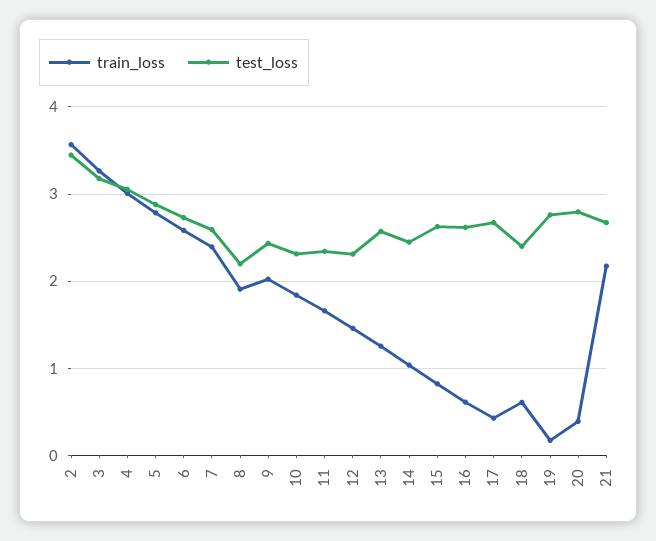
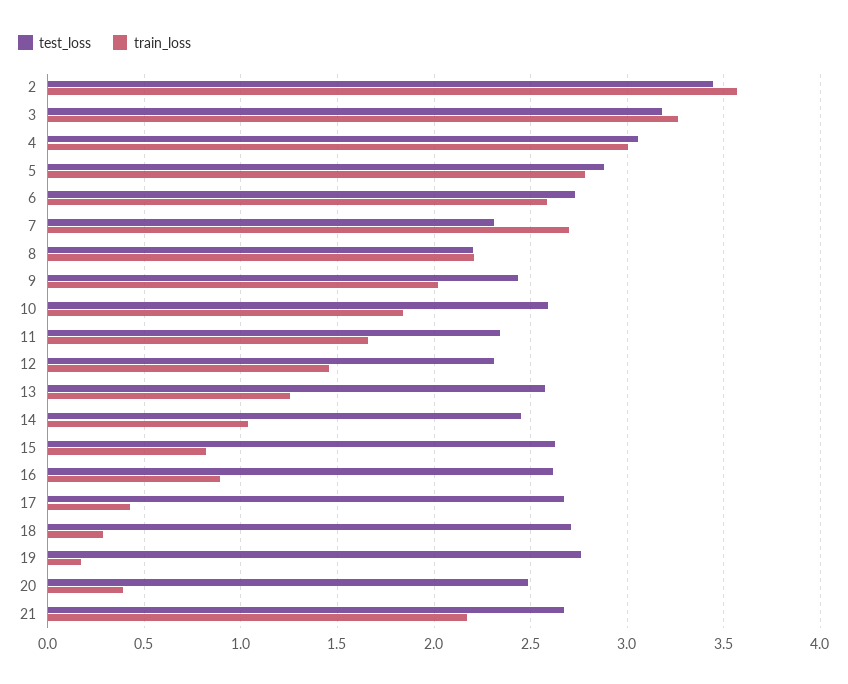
  {
    "train_loss": {
      "2": 3.55,
      "3": 3.25,
      "4": 3,
      "5": 2.8,
      "6": 2.6,
-     "7": 2.4,
+     "7": 2.7,
-     "8": 1.9,
+     "8": 2.2,
      "9": 2,
      "10": 1.85,
      "11": 1.65,
      "12": 1.45,
      "13": 1.25,
      "14": 1.05,
      "15": 0.8,
-     "16": 0.6,
+     "16": 0.9,
      "17": 0.45,
-     "18": 0.6,
+     "18": 0.3,
      "19": 0.15,
      "20": 0.4,
      "21": 2.15
    },
    "test_loss": {
      "2": 3.45,
      "3": 3.2,
      "4": 3.05,
      "5": 2.9,
      "6": 2.75,
-     "7": 2.6,
+     "7": 2.3,
      "8": 2.2,
      "9": 2.45,
-     "10": 2.3,
+     "10": 2.6,
      "11": 2.35,
      "12": 2.3,
      "13": 2.55,
      "14": 2.45,
      "15": 2.65,
      "16": 2.6,
      "17": 2.65,
-     "18": 2.4,
+     "18": 2.7,
      "19": 2.75,
-     "20": 2.8,
+     "20": 2.5,
      "21": 2.65
    }
  }

